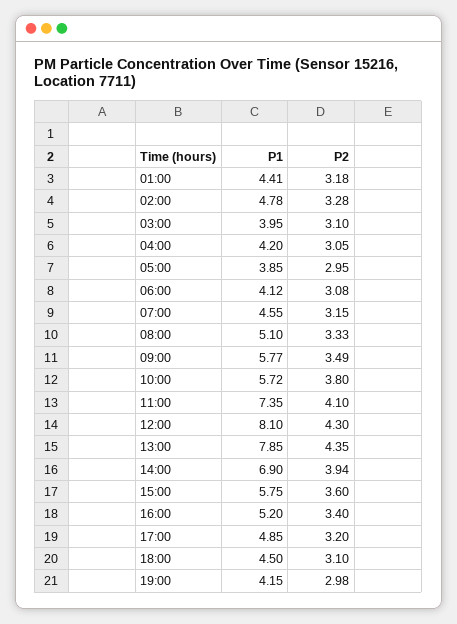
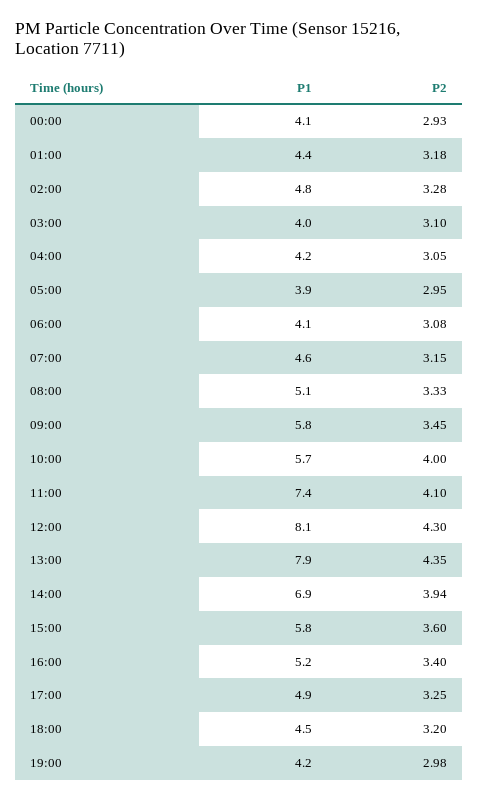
  {
    "P1": {
      "01:00": 4.41,
      "02:00": 4.78,
      "03:00": 3.95,
      "04:00": 4.2,
      "05:00": 3.85,
      "06:00": 4.12,
      "07:00": 4.55,
      "08:00": 5.1,
      "09:00": 5.77,
      "10:00": 5.72,
      "11:00": 7.35,
      "12:00": 8.1,
      "13:00": 7.85,
      "14:00": 6.9,
      "15:00": 5.75,
      "16:00": 5.2,
      "17:00": 4.85,
      "18:00": 4.5,
-     "19:00": 4.15
+     "19:00": 4.15,
+     "00:00": 4.1
    },
    "P2": {
      "01:00": 3.18,
      "02:00": 3.28,
      "03:00": 3.1,
      "04:00": 3.05,
      "05:00": 2.95,
      "06:00": 3.08,
      "07:00": 3.15,
      "08:00": 3.33,
-     "09:00": 3.49,
+     "09:00": 3.45,
-     "10:00": 3.8,
+     "10:00": 4,
      "11:00": 4.1,
      "12:00": 4.3,
      "13:00": 4.35,
      "14:00": 3.94,
      "15:00": 3.6,
      "16:00": 3.4,
-     "17:00": 3.2,
+     "17:00": 3.25,
-     "18:00": 3.1,
+     "18:00": 3.2,
-     "19:00": 2.98
+     "19:00": 2.98,
+     "00:00": 2.93
    }
  }

